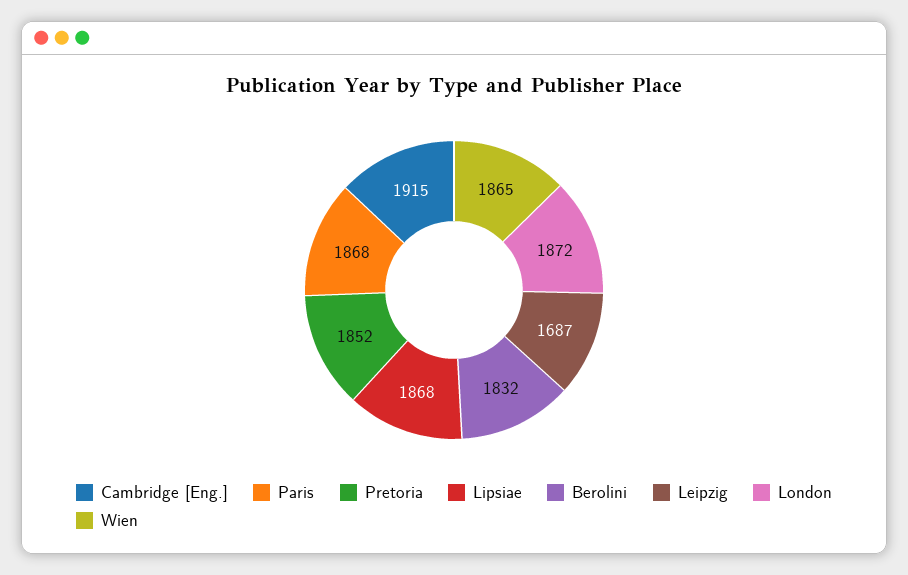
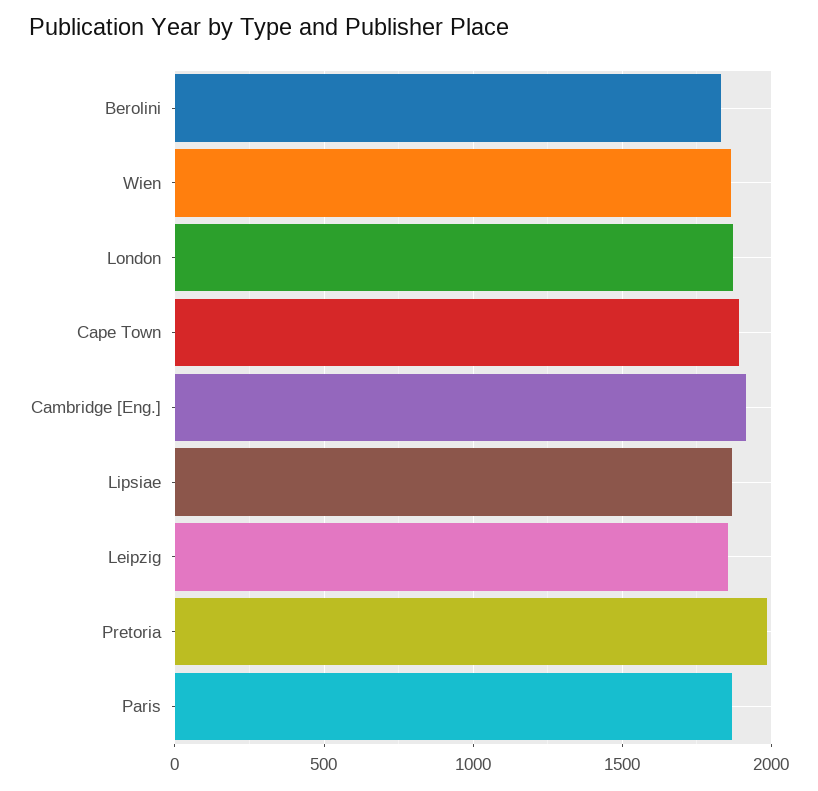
  {
    "Cambridge [Eng.]": 1915,
    "Paris": 1868,
-   "Pretoria": 1852,
+   "Pretoria": 2000,
    "Lipsiae": 1868,
    "Berolini": 1832,
-   "Leipzig": 1687,
+   "Leipzig": 1850,
    "London": 1872,
-   "Wien": 1865
+   "Wien": 1865,
+   "Cape Town": 1900
  }

